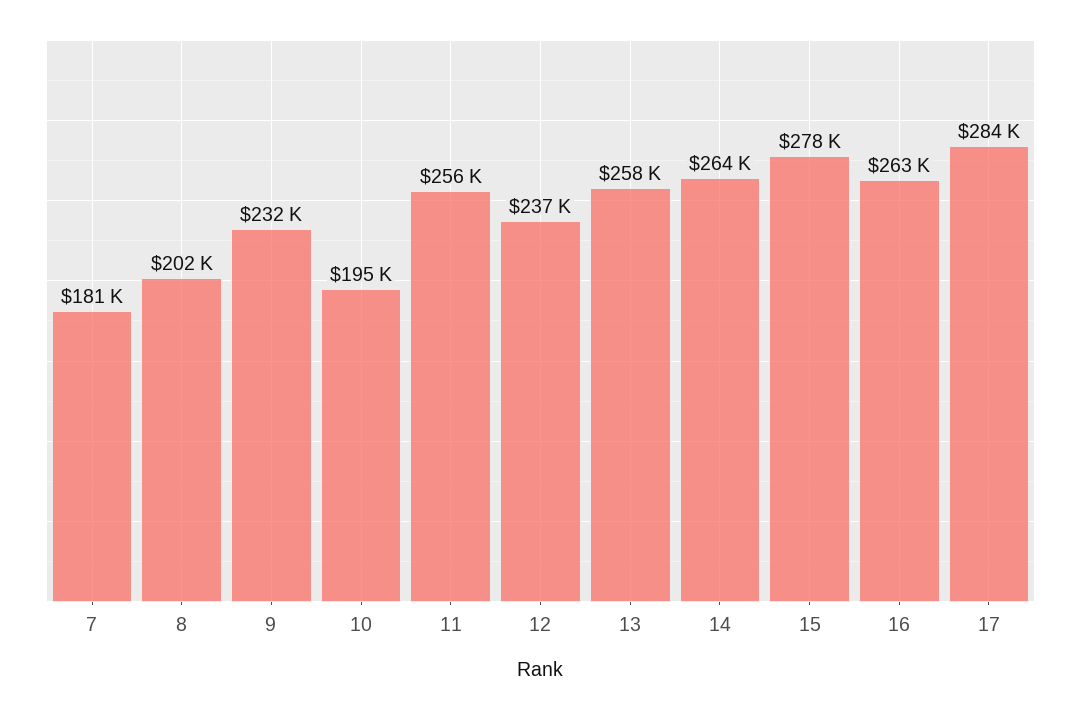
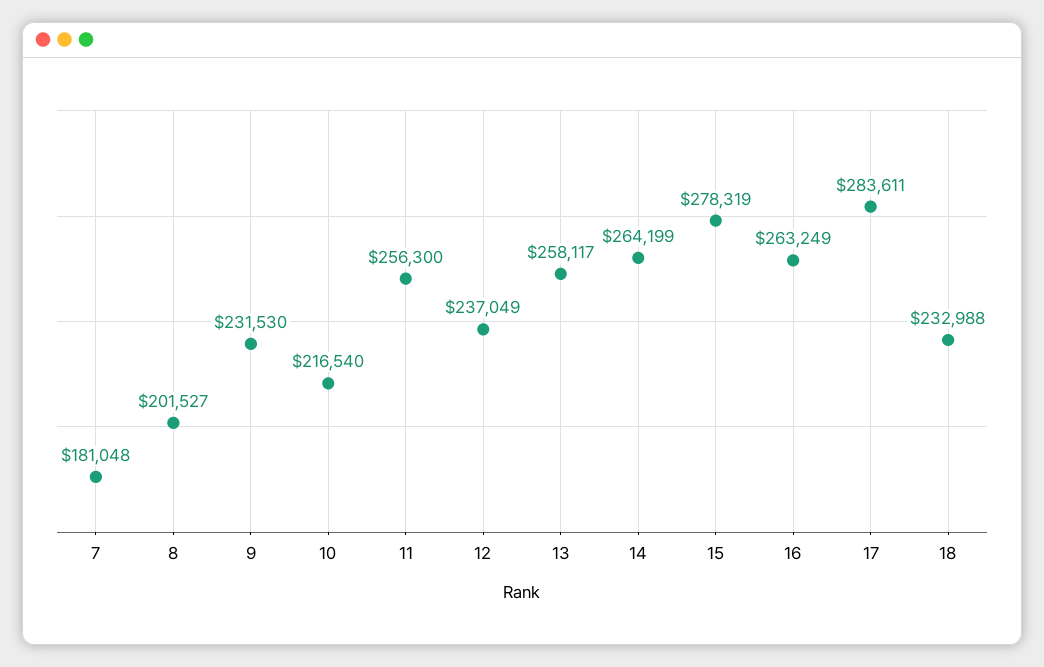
  {
    "7": 181048,
    "8": 201527,
    "9": 231530,
-   "10": 195000,
+   "10": 216540,
    "11": 256300,
    "12": 237049,
    "13": 258117,
    "14": 264199,
    "15": 278319,
    "16": 263249,
-   "17": 283611
+   "17": 283611,
+   "18": 232988
  }

